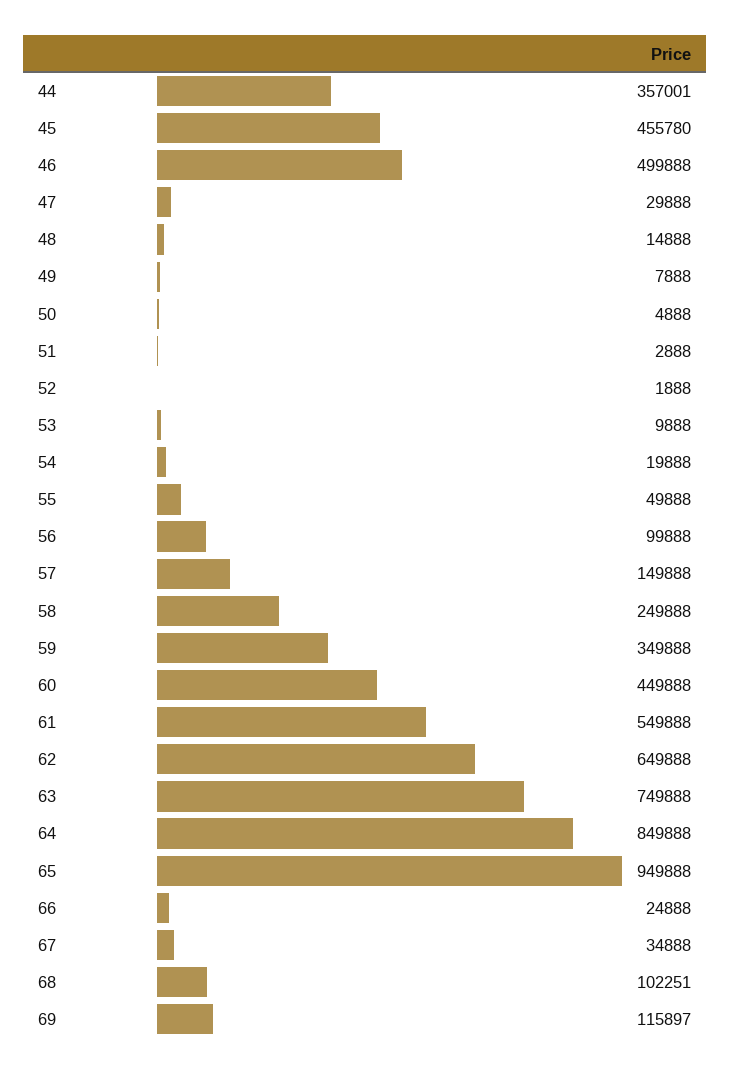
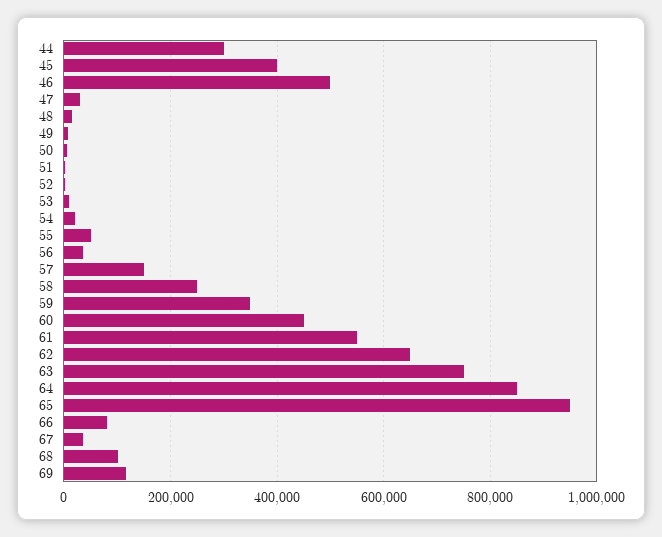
  {
-   "44": 357001,
+   "44": 300000,
-   "45": 455780,
+   "45": 400000,
    "46": 499888,
    "47": 29888,
    "48": 14888,
    "49": 7888,
    "50": 4888,
    "51": 2888,
    "52": 1888,
    "53": 9888,
    "54": 19888,
    "55": 49888,
-   "56": 99888,
+   "56": 40000,
    "57": 149888,
    "58": 249888,
    "59": 349888,
    "60": 449888,
    "61": 549888,
    "62": 649888,
    "63": 749888,
    "64": 849888,
    "65": 949888,
-   "66": 24888,
+   "66": 80000,
    "67": 34888,
    "68": 102251,
    "69": 115897
  }

